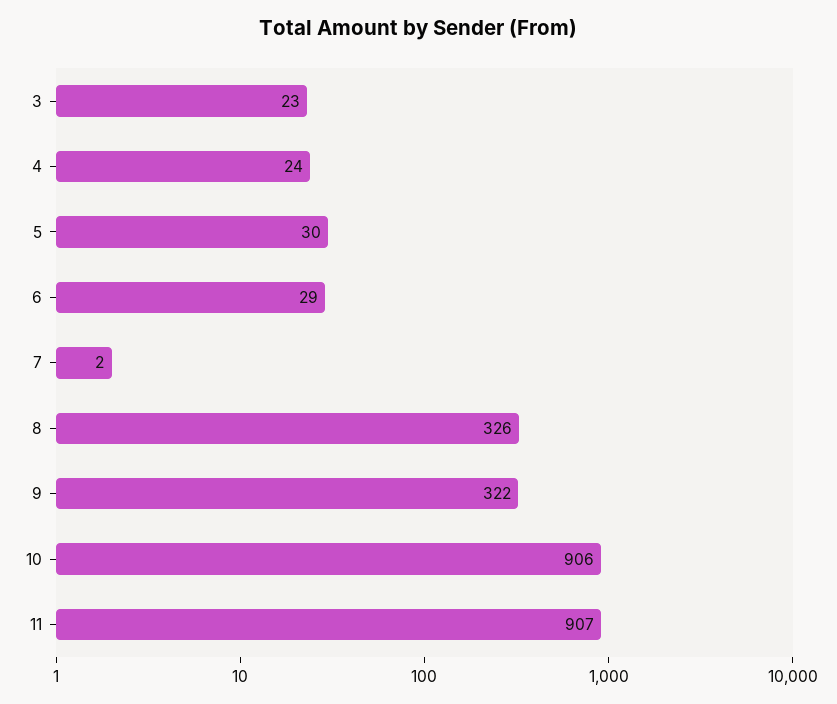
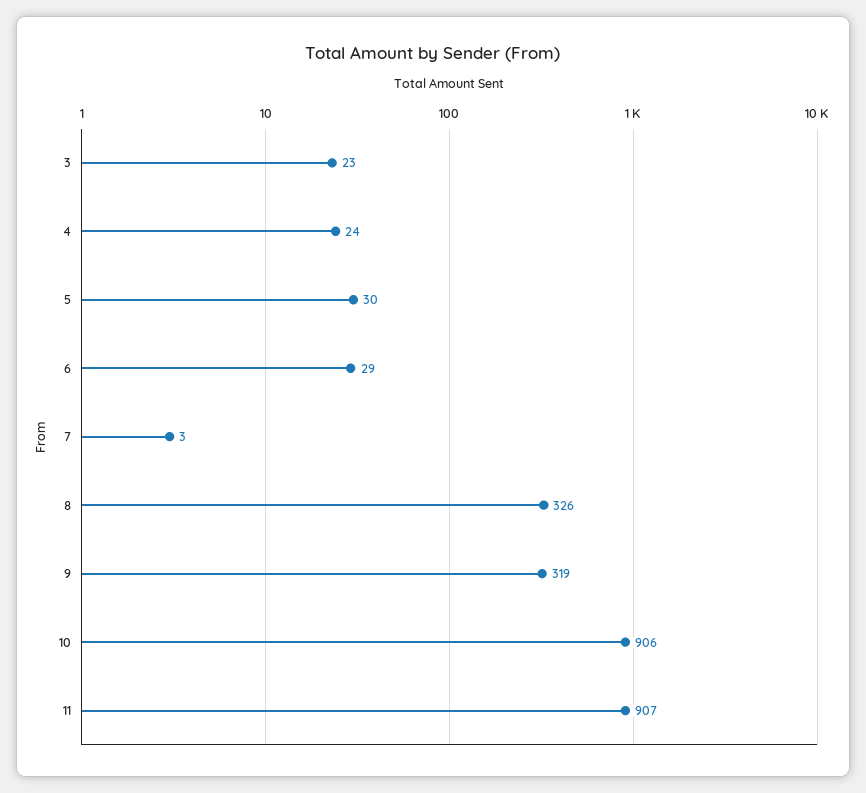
  {
    "3": 23,
    "4": 24,
    "5": 30,
    "6": 29,
-   "7": 2,
+   "7": 3,
    "8": 326,
-   "9": 322,
+   "9": 319,
    "10": 906,
    "11": 907
  }

